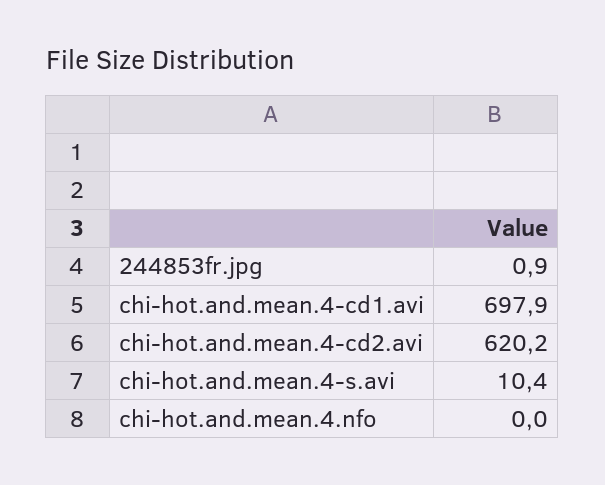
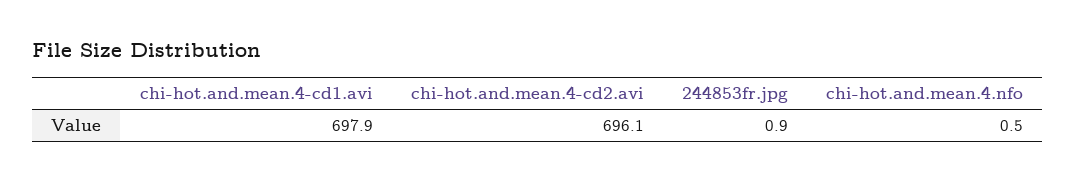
  {
    "244853fr.jpg": 0.9,
    "chi-hot.and.mean.4-cd1.avi": 697.9,
-   "chi-hot.and.mean.4-cd2.avi": 620.2,
+   "chi-hot.and.mean.4-cd2.avi": 696.1,
-   "chi-hot.and.mean.4-s.avi": 10.4,
-   "chi-hot.and.mean.4.nfo": 0
+   "chi-hot.and.mean.4.nfo": 0.5
  }

